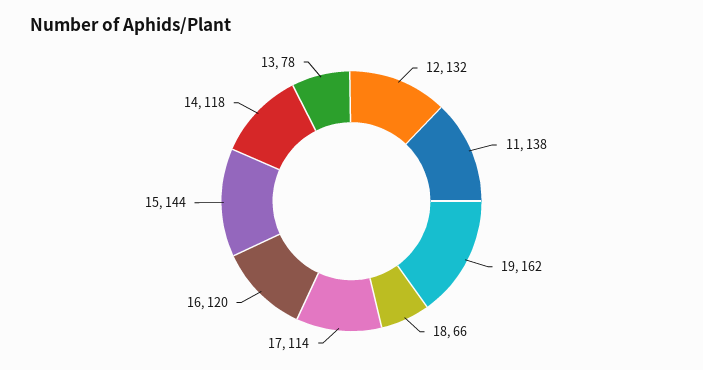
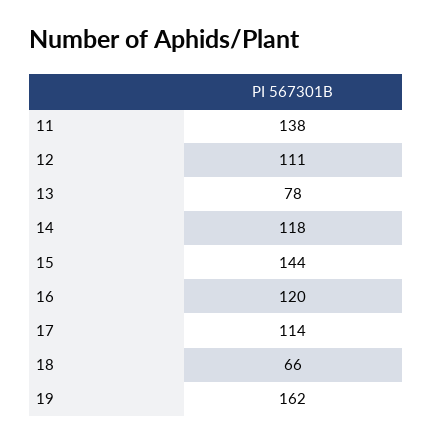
  {
-   "12": 132,
+   "12": 111,
    "11": 138,
    "19": 162,
    "18": 66,
    "17": 114,
    "16": 120,
    "15": 144,
    "14": 118,
    "13": 78
  }

